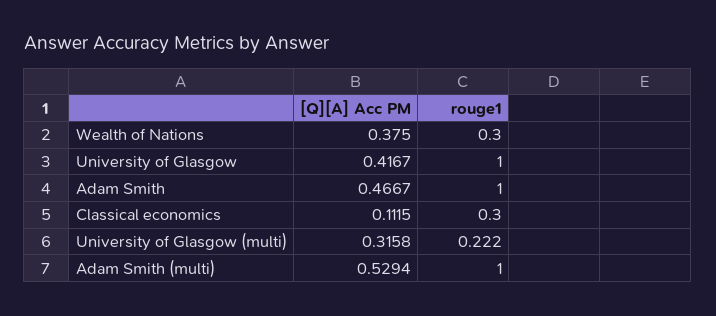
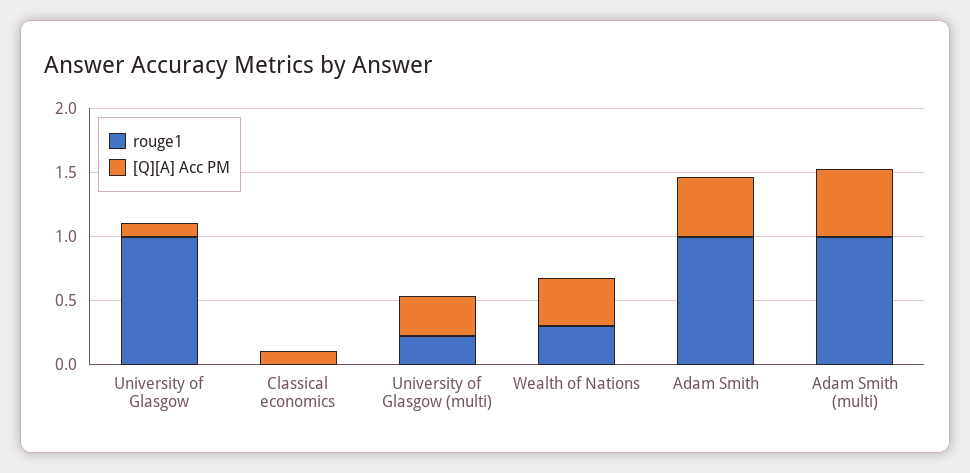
  {
    "[Q][A] Acc PM": {
      "Wealth of Nations": 0.375,
-     "University of Glasgow": 0.4167,
+     "University of Glasgow": 0.1,
      "Adam Smith": 0.4667,
      "Classical economics": 0.1115,
      "University of Glasgow (multi)": 0.3158,
      "Adam Smith (multi)": 0.5294
    },
    "rouge1": {
      "Wealth of Nations": 0.3,
      "University of Glasgow": 1,
      "Adam Smith": 1,
-     "Classical economics": 0.3,
+     "Classical economics": 0,
      "University of Glasgow (multi)": 0.222,
      "Adam Smith (multi)": 1
    }
  }

